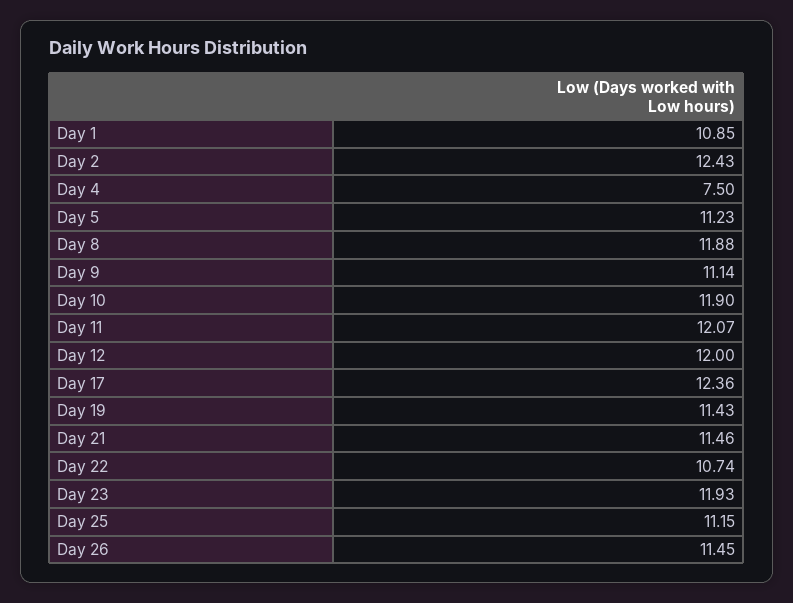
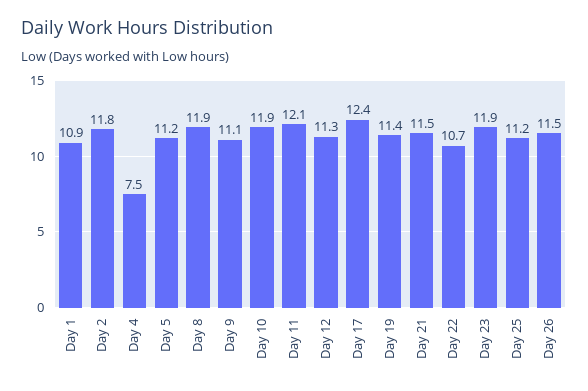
  {
    "Day 1": 10.85,
-   "Day 2": 12.43,
+   "Day 2": 11.8,
    "Day 4": 7.5,
    "Day 5": 11.23,
    "Day 8": 11.88,
    "Day 9": 11.14,
    "Day 10": 11.9,
    "Day 11": 12.07,
-   "Day 12": 12,
+   "Day 12": 11.3,
    "Day 17": 12.36,
    "Day 19": 11.43,
    "Day 21": 11.46,
    "Day 22": 10.74,
    "Day 23": 11.93,
    "Day 25": 11.15,
    "Day 26": 11.45
  }

